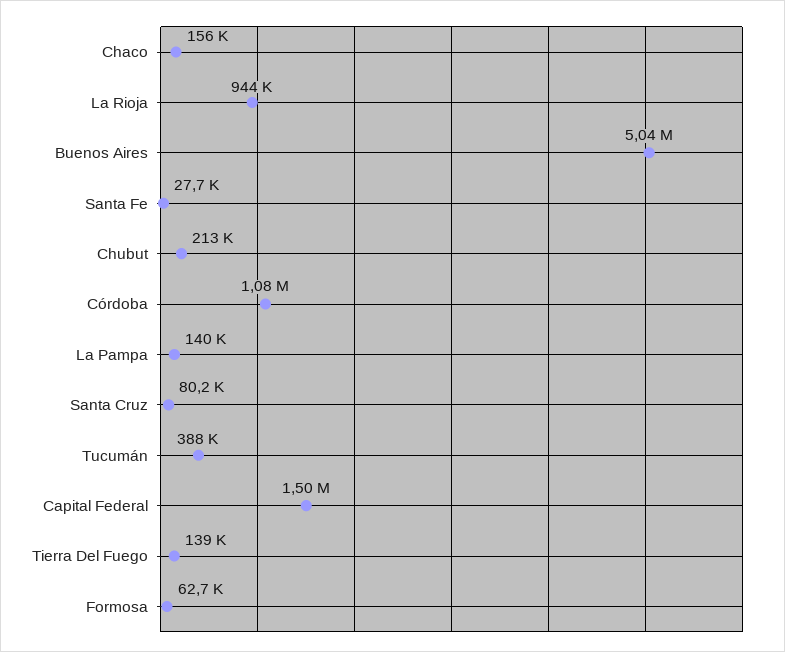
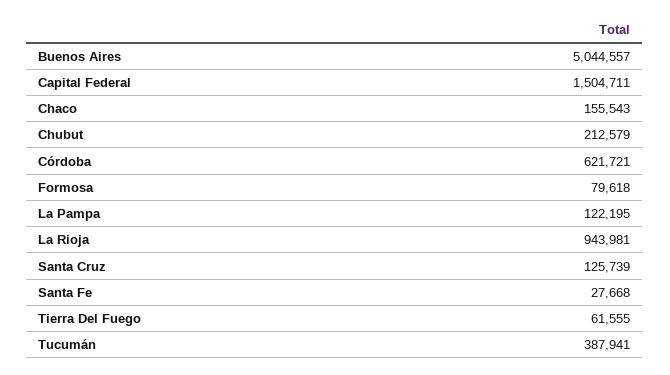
  {
    "Chaco": 155543,
    "La Rioja": 943981,
    "Buenos Aires": 5044557,
    "Santa Fe": 27668,
    "Chubut": 212579,
-   "Córdoba": 1080000,
+   "Córdoba": 621721,
-   "La Pampa": 140000,
+   "La Pampa": 122195,
-   "Santa Cruz": 80200,
+   "Santa Cruz": 125739,
    "Tucumán": 387941,
    "Capital Federal": 1504711,
-   "Tierra Del Fuego": 139000,
+   "Tierra Del Fuego": 61555,
-   "Formosa": 62700
+   "Formosa": 79618
  }

